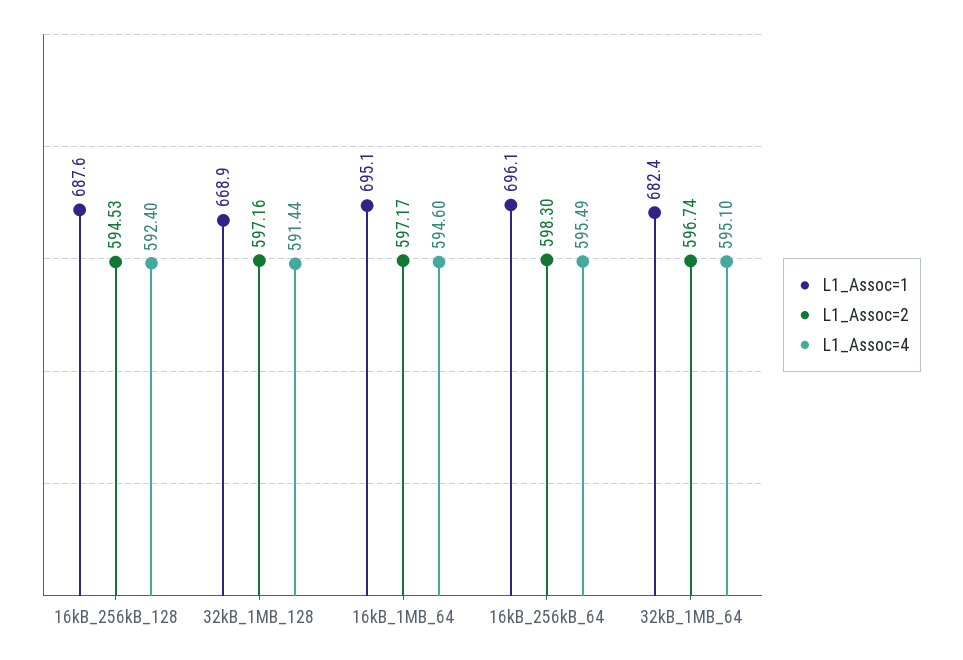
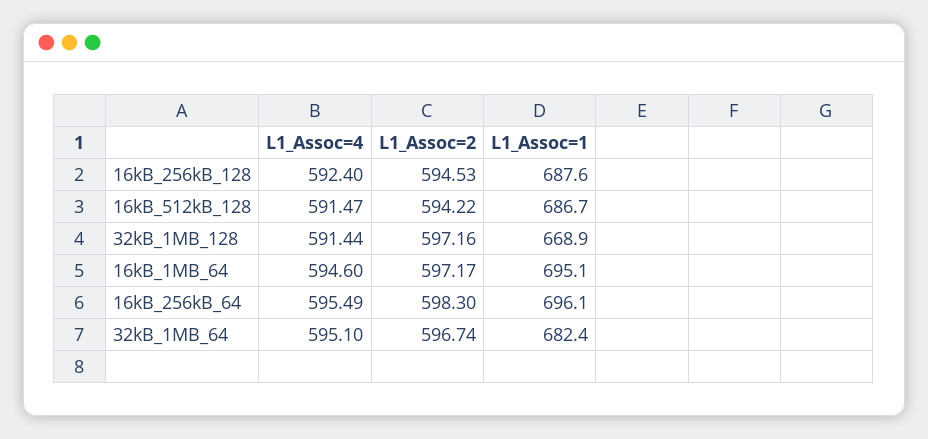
  {
    "L1_Assoc=1": {
      "16kB_256kB_128": 687.6,
      "32kB_1MB_128": 668.9,
      "16kB_1MB_64": 695.1,
      "16kB_256kB_64": 696.1,
-     "32kB_1MB_64": 682.4
+     "32kB_1MB_64": 682.4,
+     "16kB_512kB_128": 686.7
    },
    "L1_Assoc=2": {
      "16kB_256kB_128": 594.53,
      "32kB_1MB_128": 597.16,
      "16kB_1MB_64": 597.17,
      "16kB_256kB_64": 598.3,
-     "32kB_1MB_64": 596.74
+     "32kB_1MB_64": 596.74,
+     "16kB_512kB_128": 594.22
    },
    "L1_Assoc=4": {
      "16kB_256kB_128": 592.4,
      "32kB_1MB_128": 591.44,
      "16kB_1MB_64": 594.6,
      "16kB_256kB_64": 595.49,
-     "32kB_1MB_64": 595.1
+     "32kB_1MB_64": 595.1,
+     "16kB_512kB_128": 591.47
    }
  }

